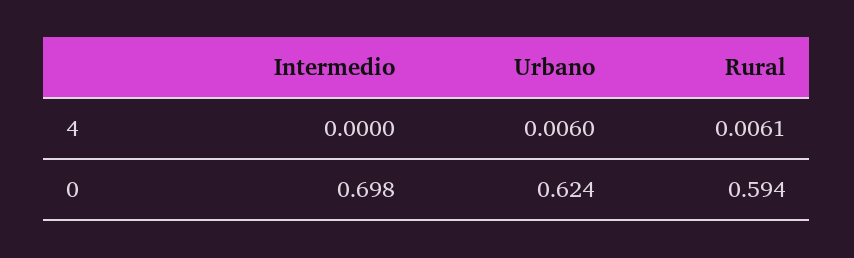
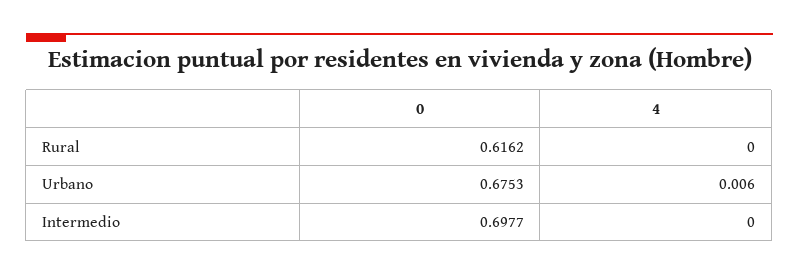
  {
    "Intermedio": {
      "4": 0,
      "0": 0.6977
    },
    "Urbano": {
      "4": 0.006,
-     "0": 0.624
+     "0": 0.6753
    },
    "Rural": {
-     "4": 0.0061,
+     "4": 0,
-     "0": 0.594
+     "0": 0.6162
    }
  }

